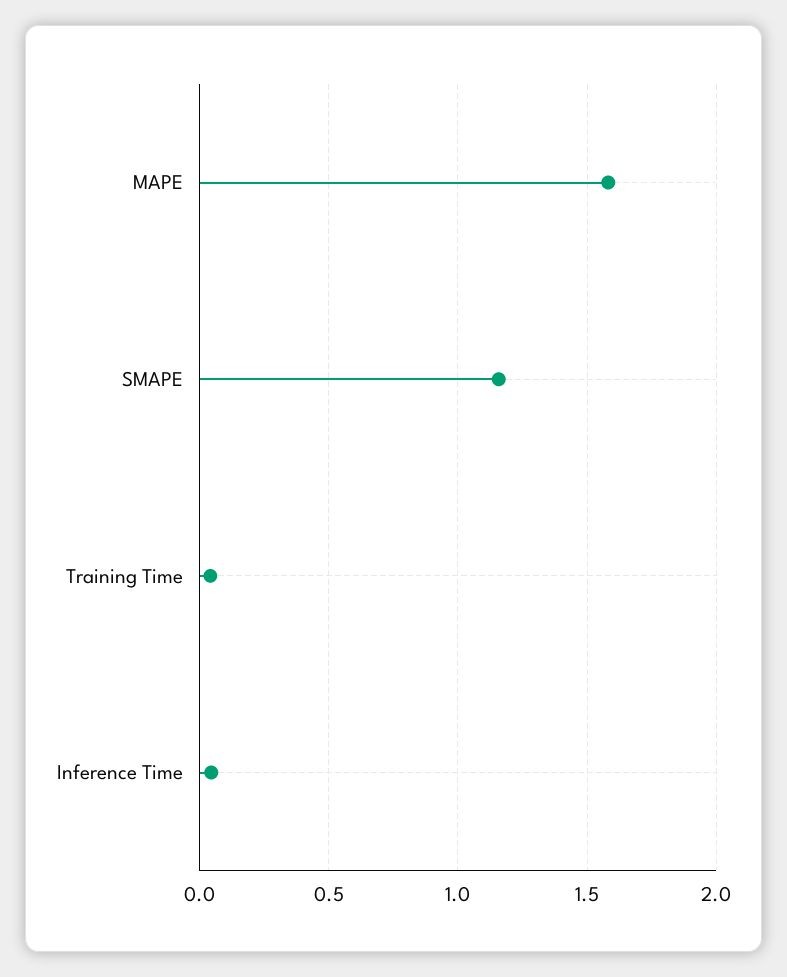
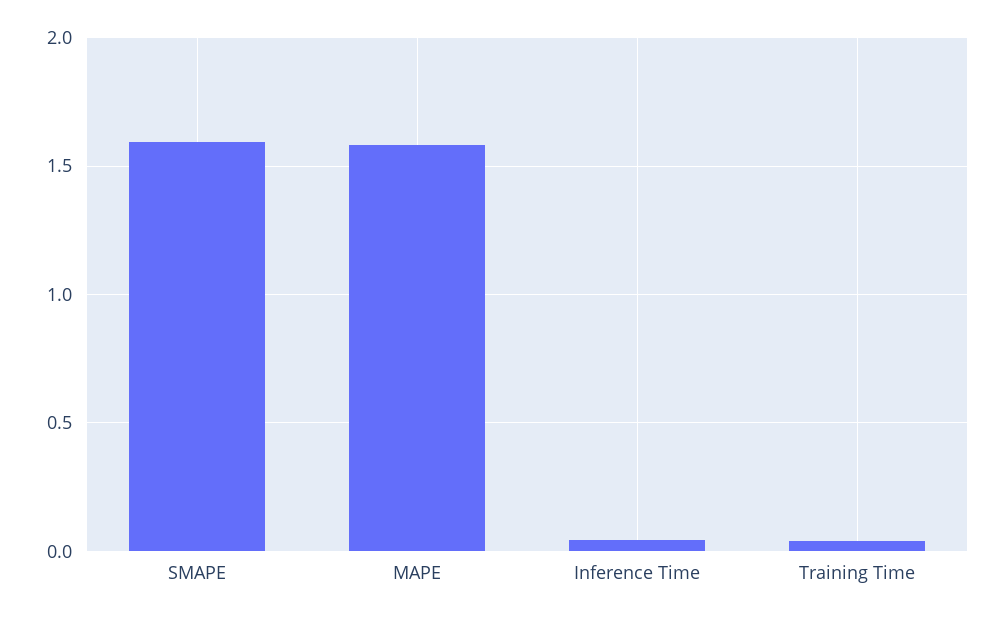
  {
    "MAPE": 1.6,
-   "SMAPE": 1.15,
+   "SMAPE": 1.6,
    "Training Time": 0.05,
    "Inference Time": 0.05
  }

